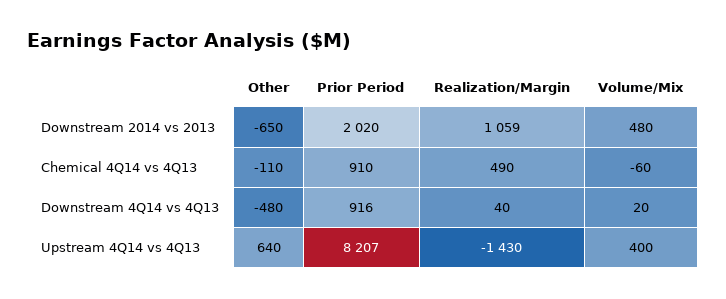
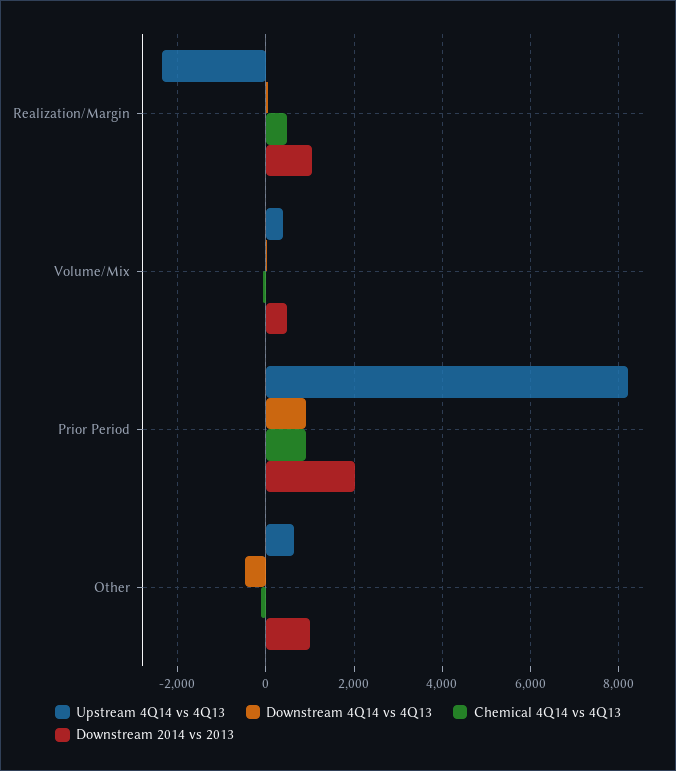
  {
    "Downstream 2014 vs 2013": {
-     "Other": -650,
+     "Other": 1000,
      "Prior Period": 2020,
      "Realization/Margin": 1059,
      "Volume/Mix": 480
    },
    "Chemical 4Q14 vs 4Q13": {
      "Other": -110,
      "Prior Period": 910,
      "Realization/Margin": 490,
      "Volume/Mix": -60
    },
    "Downstream 4Q14 vs 4Q13": {
      "Other": -480,
      "Prior Period": 916,
      "Realization/Margin": 40,
      "Volume/Mix": 20
    },
    "Upstream 4Q14 vs 4Q13": {
      "Other": 640,
      "Prior Period": 8207,
-     "Realization/Margin": -1430,
+     "Realization/Margin": -2400,
      "Volume/Mix": 400
    }
  }

